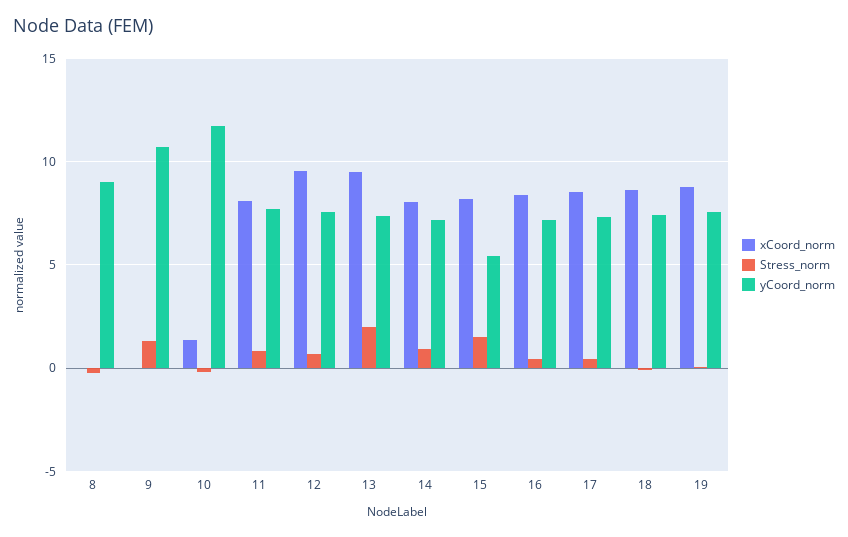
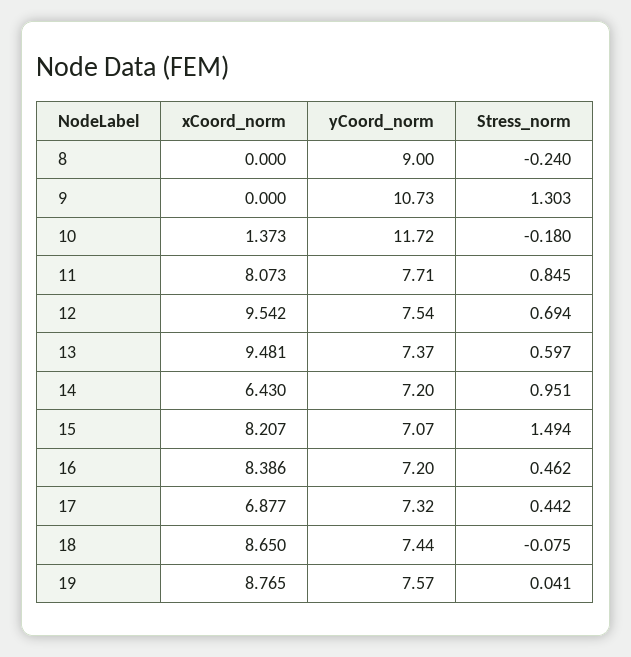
  {
    "xCoord_norm": {
      "8": 0,
      "9": 0,
      "10": 1.373,
      "11": 8.073,
      "12": 9.542,
      "13": 9.481,
-     "14": 8,
+     "14": 6.43,
      "15": 8.207,
      "16": 8.386,
-     "17": 8.5,
+     "17": 6.877,
      "18": 8.65,
      "19": 8.765
    },
    "Stress_norm": {
      "8": -0.24,
      "9": 1.303,
      "10": -0.18,
      "11": 0.845,
      "12": 0.694,
-     "13": 2,
+     "13": 0.597,
      "14": 0.951,
      "15": 1.494,
      "16": 0.462,
      "17": 0.442,
      "18": -0.075,
      "19": 0.041
    },
    "yCoord_norm": {
      "8": 9,
      "9": 10.73,
      "10": 11.72,
      "11": 7.71,
      "12": 7.54,
      "13": 7.37,
      "14": 7.2,
-     "15": 5.5,
+     "15": 7.07,
      "16": 7.2,
      "17": 7.32,
      "18": 7.44,
      "19": 7.57
    }
  }

